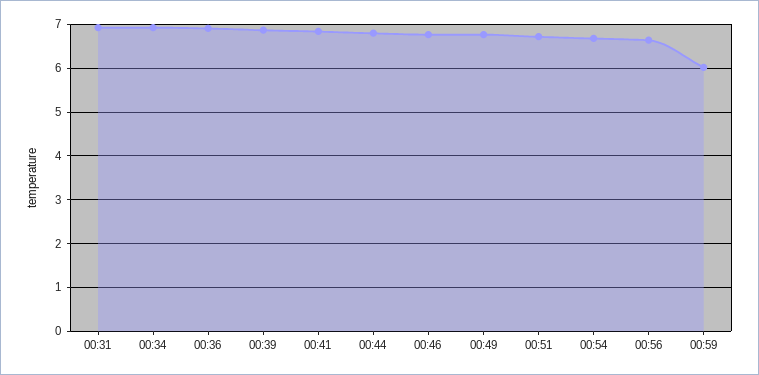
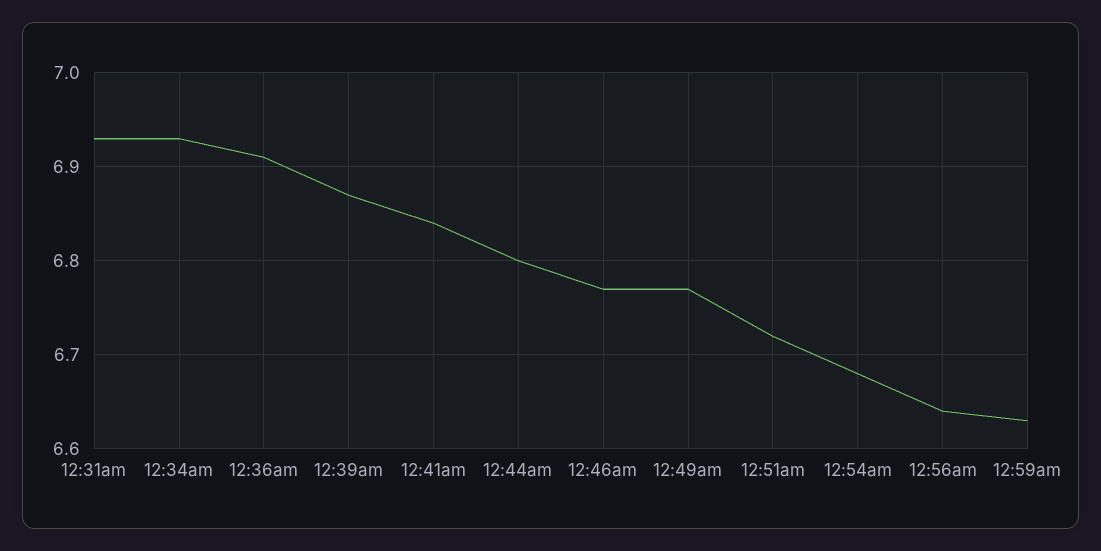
  {
    "00:31": 6.93,
    "00:34": 6.93,
    "00:36": 6.91,
    "00:39": 6.87,
    "00:41": 6.84,
    "00:44": 6.8,
    "00:46": 6.77,
    "00:49": 6.77,
    "00:51": 6.72,
    "00:54": 6.68,
    "00:56": 6.64,
-   "00:59": 6
+   "00:59": 6.63
  }

